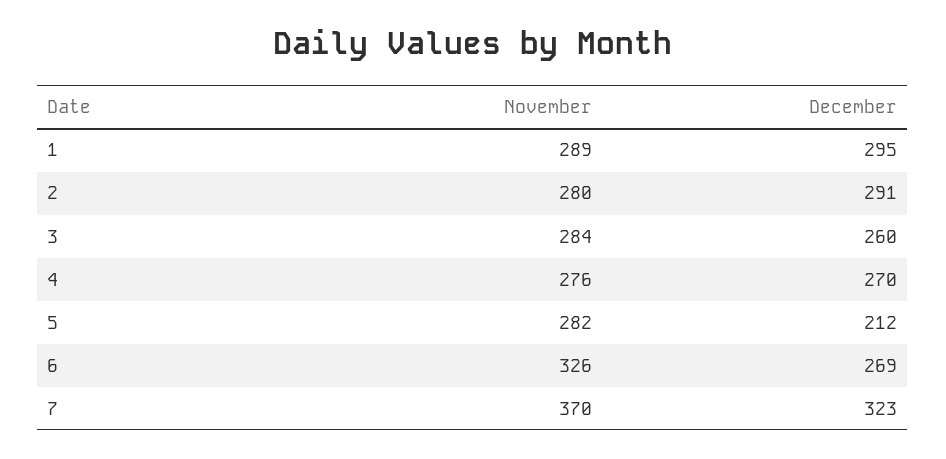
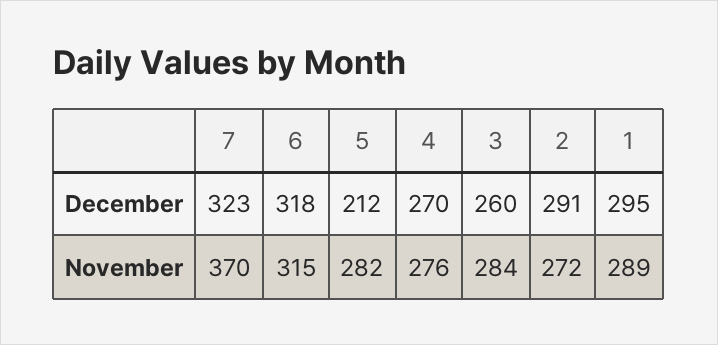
  {
    "November": {
      "1": 289,
-     "2": 280,
+     "2": 272,
      "3": 284,
      "4": 276,
      "5": 282,
-     "6": 326,
+     "6": 315,
      "7": 370
    },
    "December": {
      "1": 295,
      "2": 291,
      "3": 260,
      "4": 270,
      "5": 212,
-     "6": 269,
+     "6": 318,
      "7": 323
    }
  }

